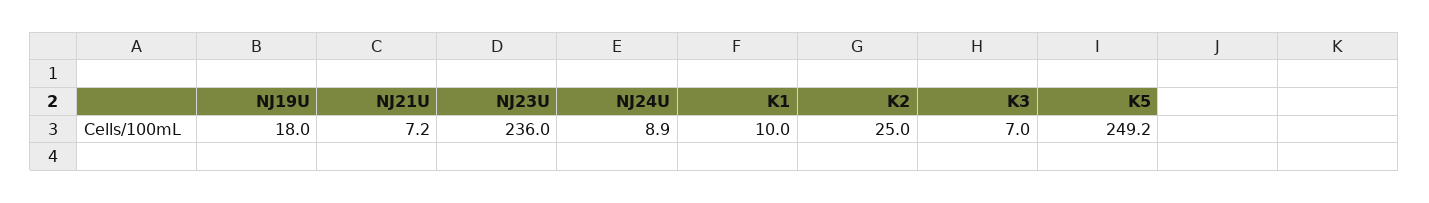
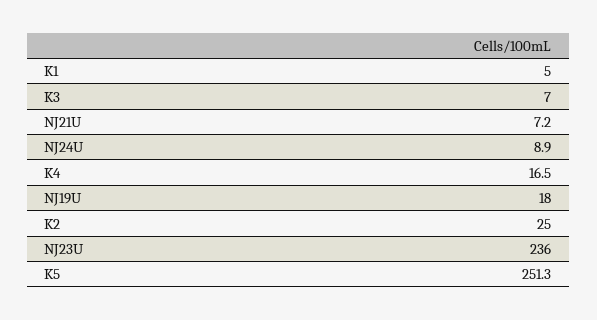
  {
    "NJ19U": 18,
    "NJ21U": 7.2,
    "NJ23U": 236,
    "NJ24U": 8.9,
-   "K1": 10,
+   "K1": 5,
    "K2": 25,
    "K3": 7,
-   "K5": 249.2
+   "K5": 251.3,
+   "K4": 16.5
  }

